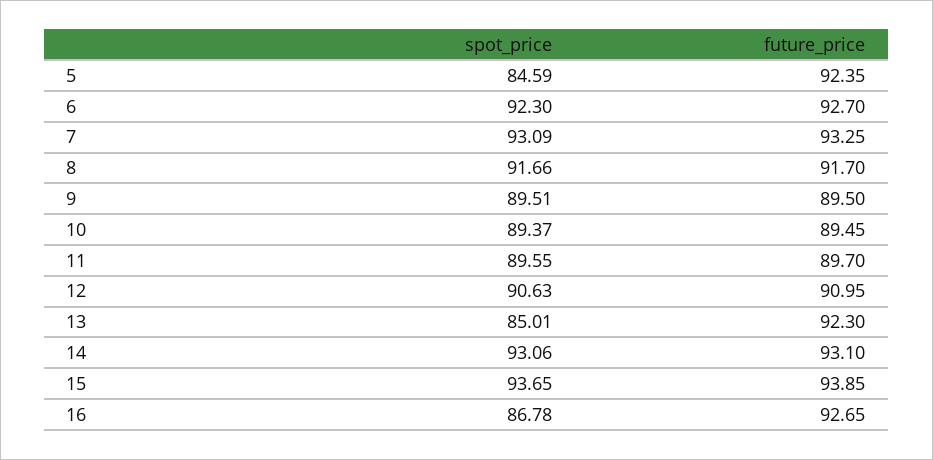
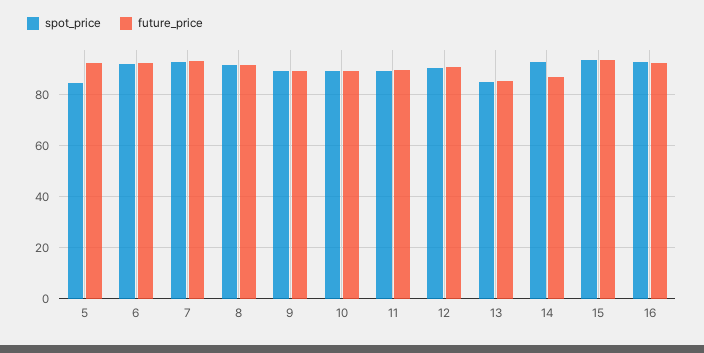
  {
    "spot_price": {
      "5": 84.59,
      "6": 92.3,
      "7": 93.09,
      "8": 91.66,
      "9": 89.51,
      "10": 89.37,
      "11": 89.55,
      "12": 90.63,
      "13": 85.01,
      "14": 93.06,
      "15": 93.65,
-     "16": 86.78
+     "16": 92.5
    },
    "future_price": {
      "5": 92.35,
      "6": 92.7,
      "7": 93.25,
      "8": 91.7,
      "9": 89.5,
      "10": 89.45,
      "11": 89.7,
      "12": 90.95,
-     "13": 92.3,
+     "13": 85,
-     "14": 93.1,
+     "14": 87.5,
      "15": 93.85,
      "16": 92.65
    }
  }

